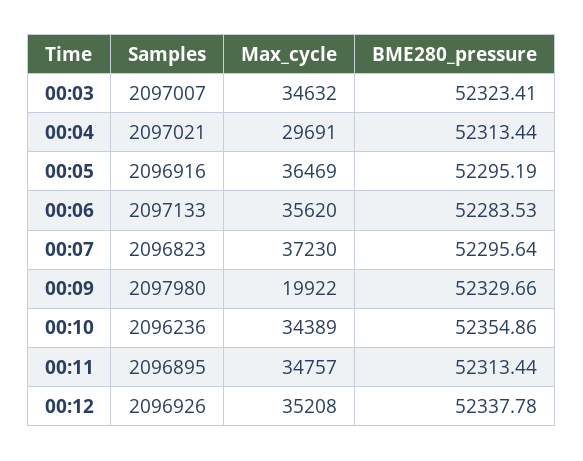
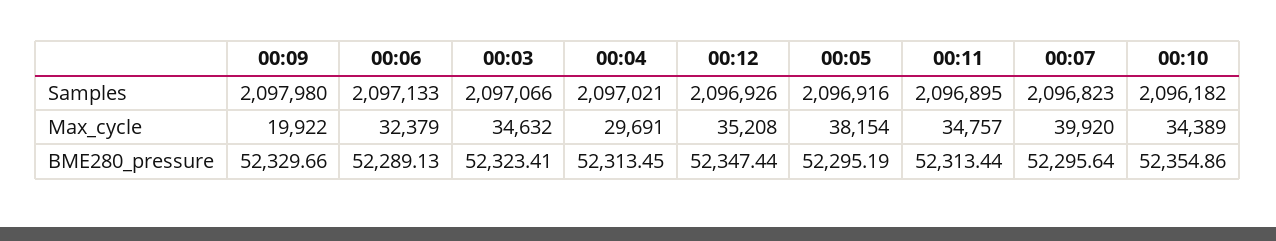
  {
    "Samples": {
-     "00:03": 2097007,
+     "00:03": 2097066,
      "00:04": 2097021,
      "00:05": 2096916,
      "00:06": 2097133,
      "00:07": 2096823,
      "00:09": 2097980,
-     "00:10": 2096236,
+     "00:10": 2096182,
      "00:11": 2096895,
      "00:12": 2096926
    },
    "Max_cycle": {
      "00:03": 34632,
      "00:04": 29691,
-     "00:05": 36469,
+     "00:05": 38154,
-     "00:06": 35620,
+     "00:06": 32379,
-     "00:07": 37230,
+     "00:07": 39920,
      "00:09": 19922,
      "00:10": 34389,
      "00:11": 34757,
      "00:12": 35208
    },
    "BME280_pressure": {
      "00:03": 52323.41,
-     "00:04": 52313.44,
+     "00:04": 52313.45,
      "00:05": 52295.19,
-     "00:06": 52283.53,
+     "00:06": 52289.13,
      "00:07": 52295.64,
      "00:09": 52329.66,
      "00:10": 52354.86,
      "00:11": 52313.44,
-     "00:12": 52337.78
+     "00:12": 52347.44
    }
  }

